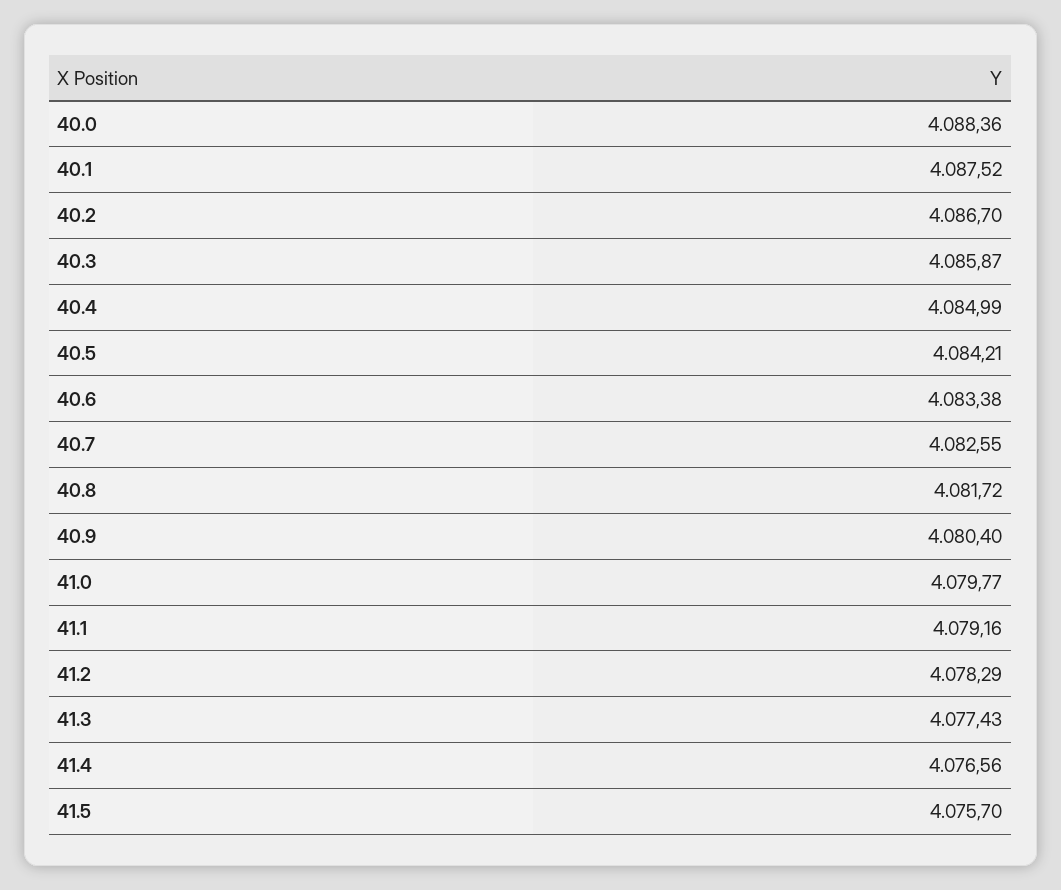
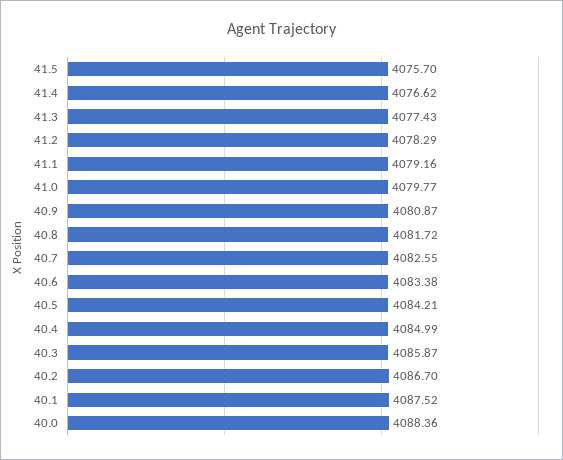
  {
    "40.0": 4088.36,
    "40.1": 4087.52,
    "40.2": 4086.7,
    "40.3": 4085.87,
    "40.4": 4084.99,
    "40.5": 4084.21,
    "40.6": 4083.38,
    "40.7": 4082.55,
    "40.8": 4081.72,
-   "40.9": 4080.4,
+   "40.9": 4080.87,
    "41.0": 4079.77,
    "41.1": 4079.16,
    "41.2": 4078.29,
    "41.3": 4077.43,
-   "41.4": 4076.56,
+   "41.4": 4076.62,
    "41.5": 4075.7
  }

